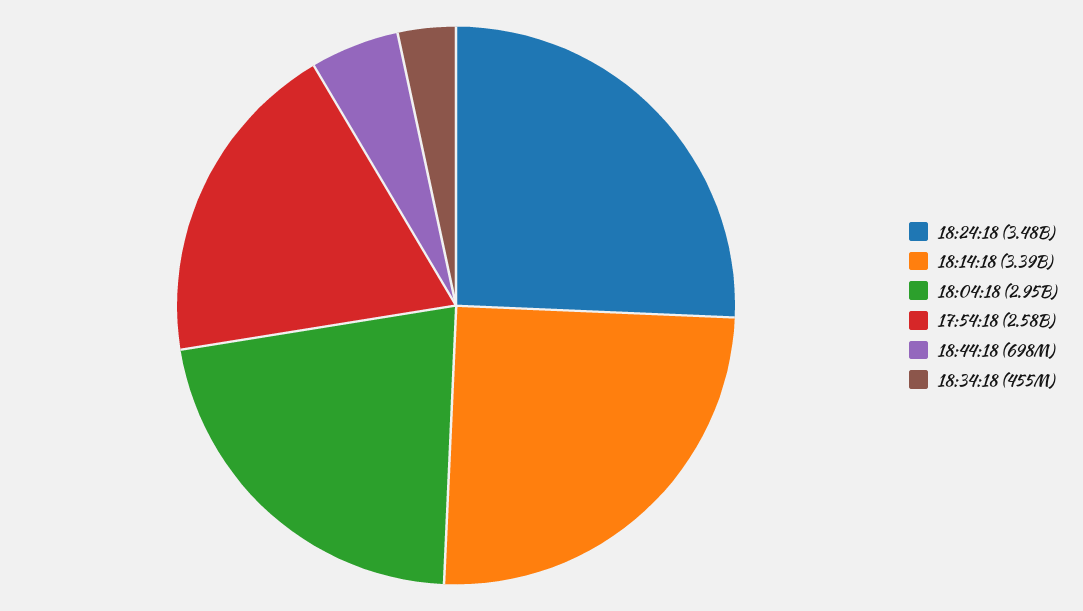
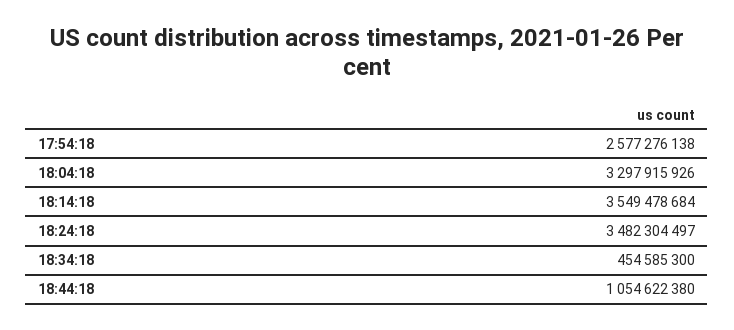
  {
    "18:24:18": 3482304497,
-   "18:14:18": 3390000000,
+   "18:14:18": 3549478684,
-   "18:04:18": 2950000000,
+   "18:04:18": 3297915926,
    "17:54:18": 2577276138,
-   "18:44:18": 698000000,
+   "18:44:18": 1054622380,
    "18:34:18": 454585300
  }

